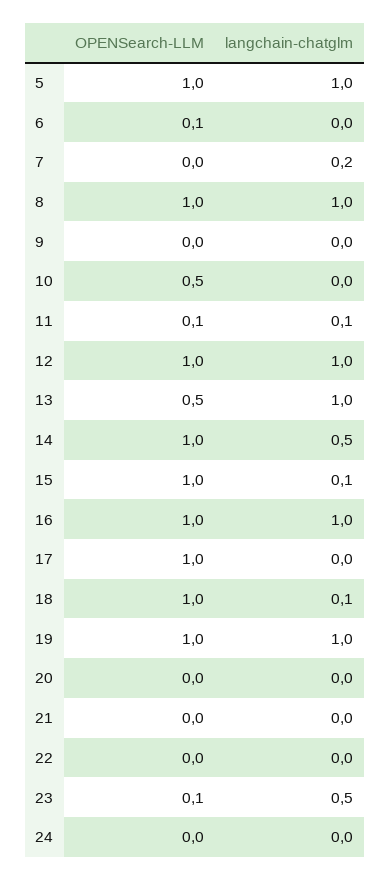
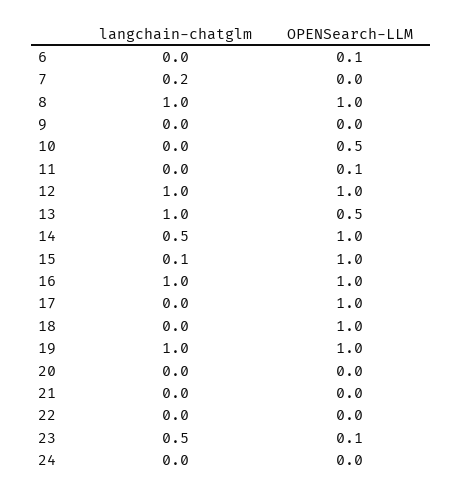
  {
    "OPENSearch-LLM": {
-     "5": 1,
      "6": 0.1,
      "7": 0,
      "8": 1,
      "9": 0,
      "10": 0.5,
      "11": 0.1,
      "12": 1,
      "13": 0.5,
      "14": 1,
      "15": 1,
      "16": 1,
      "17": 1,
      "18": 1,
      "19": 1,
      "20": 0,
      "21": 0,
      "22": 0,
      "23": 0.1,
      "24": 0
    },
    "langchain-chatglm": {
-     "5": 1,
      "6": 0,
      "7": 0.2,
      "8": 1,
      "9": 0,
      "10": 0,
-     "11": 0.1,
+     "11": 0,
      "12": 1,
      "13": 1,
      "14": 0.5,
      "15": 0.1,
      "16": 1,
      "17": 0,
-     "18": 0.1,
+     "18": 0,
      "19": 1,
      "20": 0,
      "21": 0,
      "22": 0,
      "23": 0.5,
      "24": 0
    }
  }

